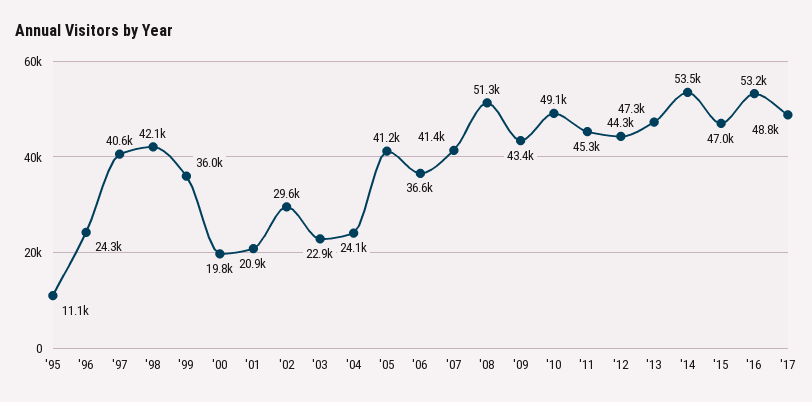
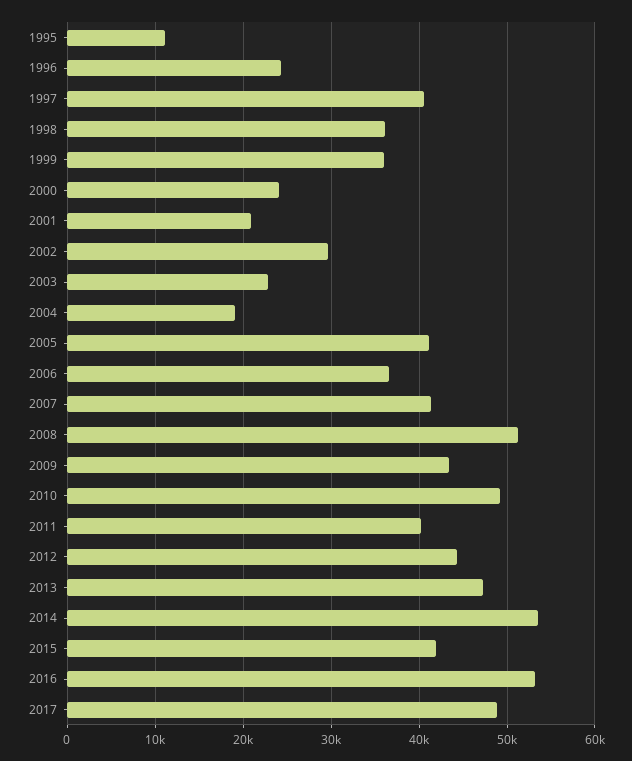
  {
    "'95": 11100,
    "'96": 24300,
    "'97": 40600,
-   "'98": 42100,
+   "'98": 36000,
    "'99": 36000,
-   "'00": 19800,
+   "'00": 24000,
    "'01": 20900,
    "'02": 29600,
    "'03": 22900,
-   "'04": 24100,
+   "'04": 19000,
    "'05": 41200,
    "'06": 36600,
    "'07": 41400,
    "'08": 51300,
    "'09": 43400,
    "'10": 49100,
-   "'11": 45300,
+   "'11": 40000,
    "'12": 44300,
    "'13": 47300,
    "'14": 53500,
-   "'15": 47000,
+   "'15": 42000,
    "'16": 53200,
    "'17": 48800
  }

